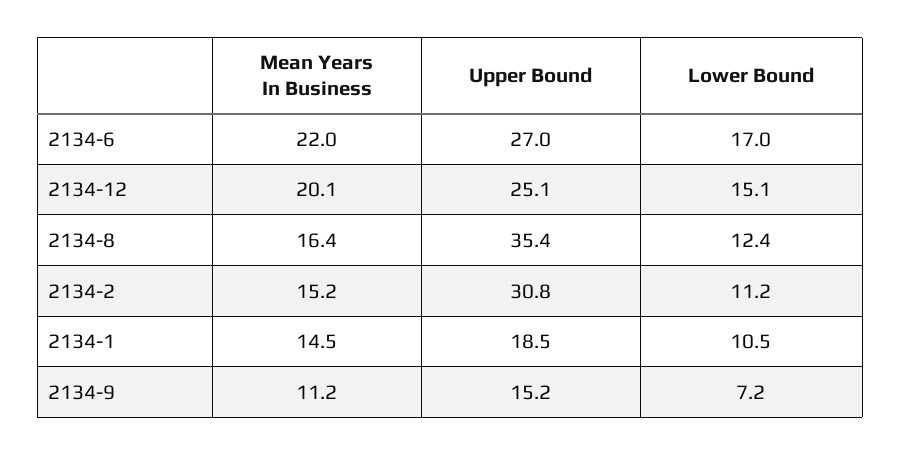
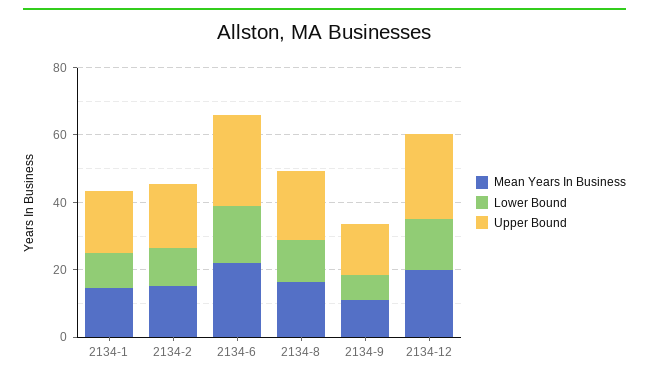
  {
    "Mean Years In Business": {
      "2134-6": 22,
      "2134-12": 20.1,
      "2134-8": 16.4,
      "2134-2": 15.2,
      "2134-1": 14.5,
      "2134-9": 11.2
    },
    "Upper Bound": {
      "2134-6": 27,
      "2134-12": 25.1,
-     "2134-8": 35.4,
+     "2134-8": 20,
-     "2134-2": 30.8,
+     "2134-2": 20,
      "2134-1": 18.5,
      "2134-9": 15.2
    },
    "Lower Bound": {
      "2134-6": 17,
      "2134-12": 15.1,
      "2134-8": 12.4,
      "2134-2": 11.2,
      "2134-1": 10.5,
      "2134-9": 7.2
    }
  }

